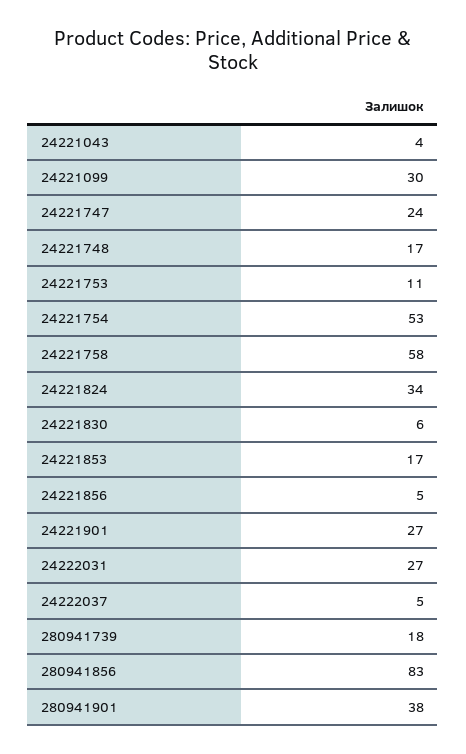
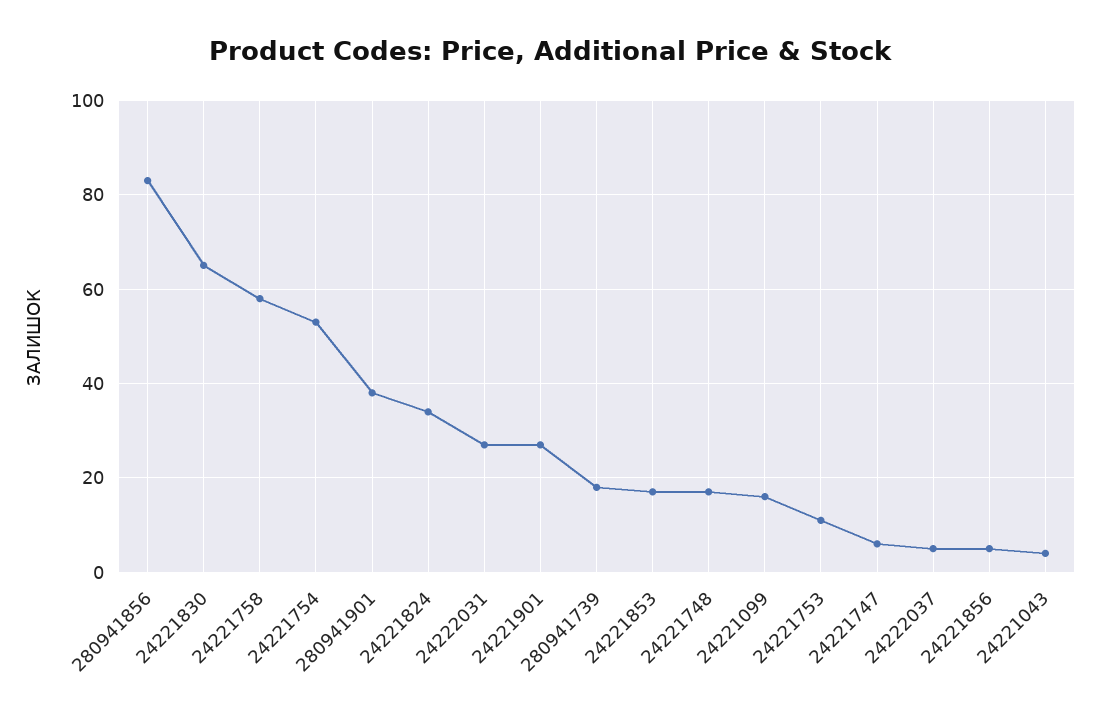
  {
    "24221043": 4,
-   "24221099": 30,
+   "24221099": 15,
-   "24221747": 24,
+   "24221747": 5,
    "24221748": 17,
    "24221753": 11,
    "24221754": 53,
    "24221758": 58,
    "24221824": 34,
-   "24221830": 6,
+   "24221830": 65,
    "24221853": 17,
    "24221856": 5,
    "24221901": 27,
    "24222031": 27,
    "24222037": 5,
    "280941739": 18,
    "280941856": 83,
    "280941901": 38
  }

